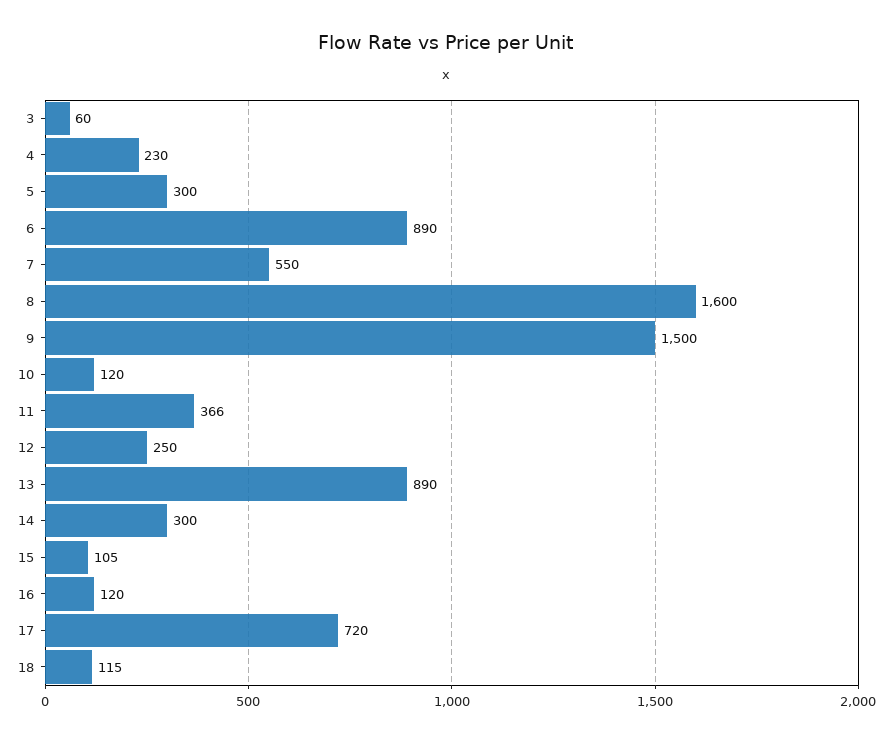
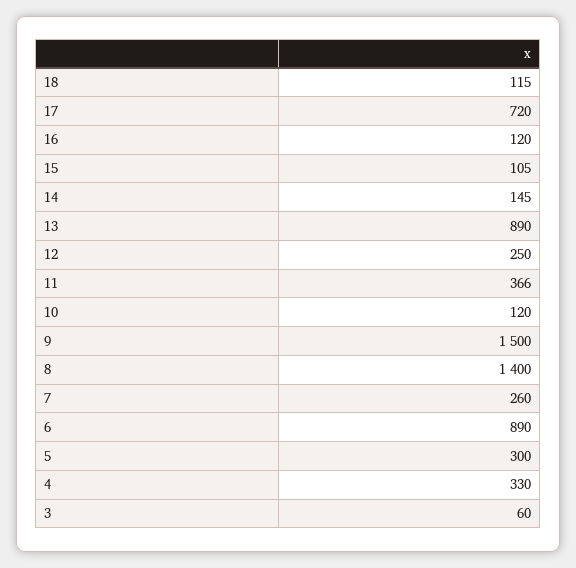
  {
    "3": 60,
-   "4": 230,
+   "4": 330,
    "5": 300,
    "6": 890,
-   "7": 550,
+   "7": 260,
-   "8": 1600,
+   "8": 1400,
    "9": 1500,
    "10": 120,
    "11": 366,
    "12": 250,
    "13": 890,
-   "14": 300,
+   "14": 145,
    "15": 105,
    "16": 120,
    "17": 720,
    "18": 115
  }

